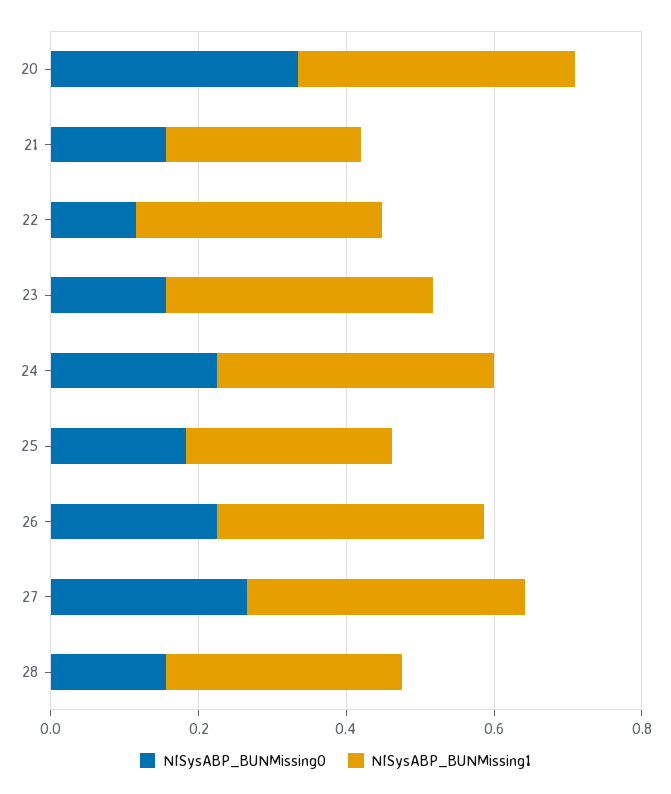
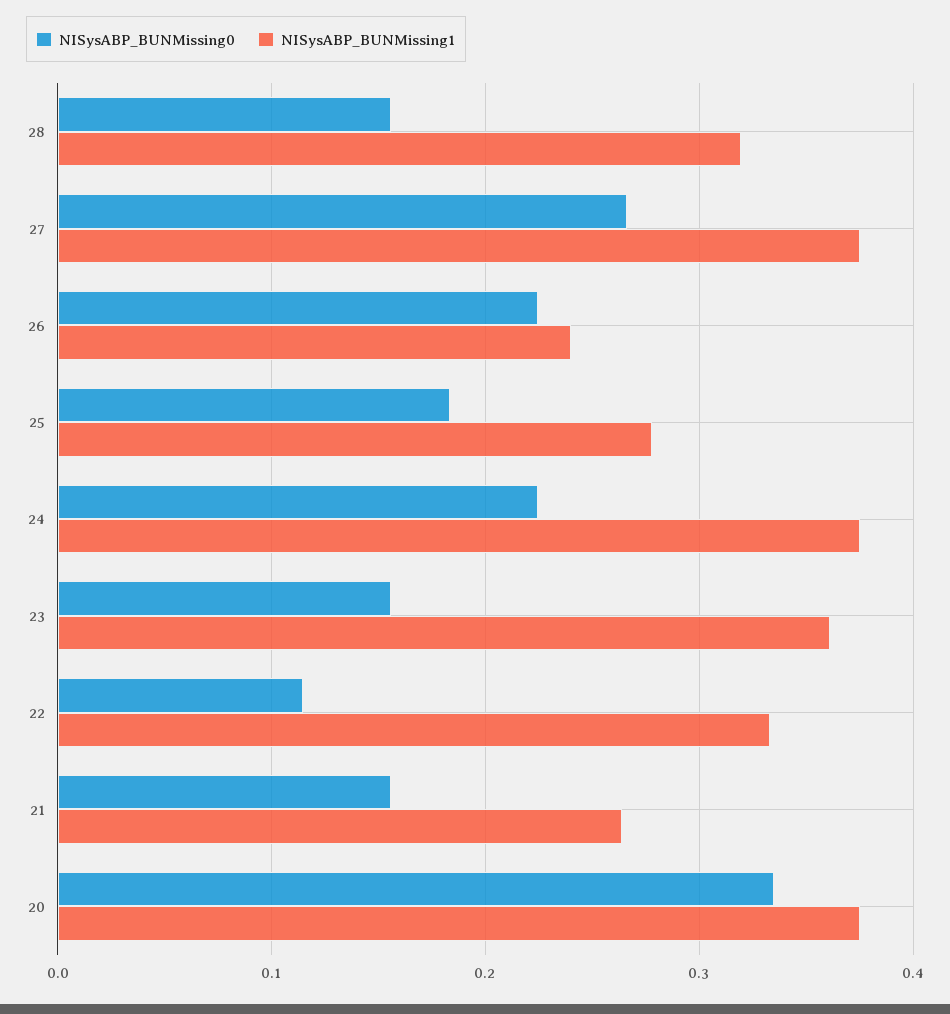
  {
    "NISysABP_BUNMissing0": {
      "20": 0.34,
      "21": 0.16,
      "22": 0.11,
      "23": 0.16,
      "24": 0.22,
      "25": 0.18,
      "26": 0.22,
      "27": 0.27,
      "28": 0.16
    },
    "NISysABP_BUNMissing1": {
      "20": 0.38,
      "21": 0.26,
      "22": 0.33,
      "23": 0.36,
      "24": 0.38,
      "25": 0.28,
-     "26": 0.35,
+     "26": 0.24,
      "27": 0.38,
      "28": 0.32
    }
  }

